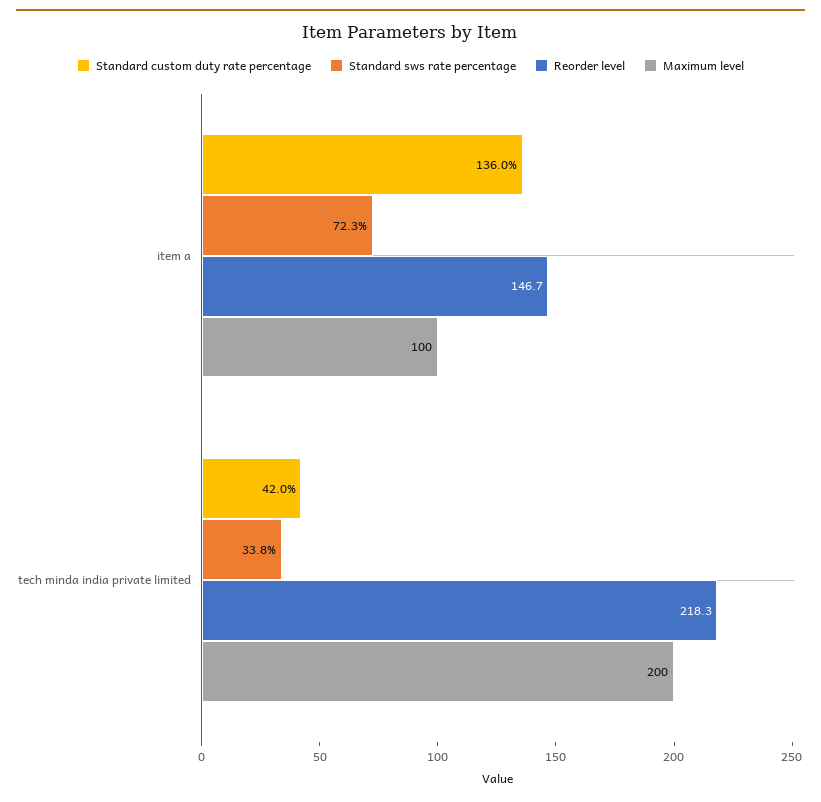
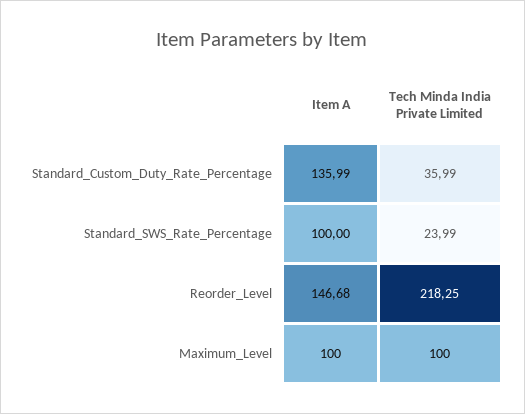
  {
    "Standard custom duty rate percentage": {
      "item a": 135.99,
-     "tech minda india private limited": 42
+     "tech minda india private limited": 35.99
    },
    "Standard sws rate percentage": {
-     "item a": 72.3,
+     "item a": 100,
-     "tech minda india private limited": 33.8
+     "tech minda india private limited": 23.99
    },
    "Reorder level": {
      "item a": 146.68,
      "tech minda india private limited": 218.25
    },
    "Maximum level": {
      "item a": 100,
-     "tech minda india private limited": 200
+     "tech minda india private limited": 100
    }
  }

